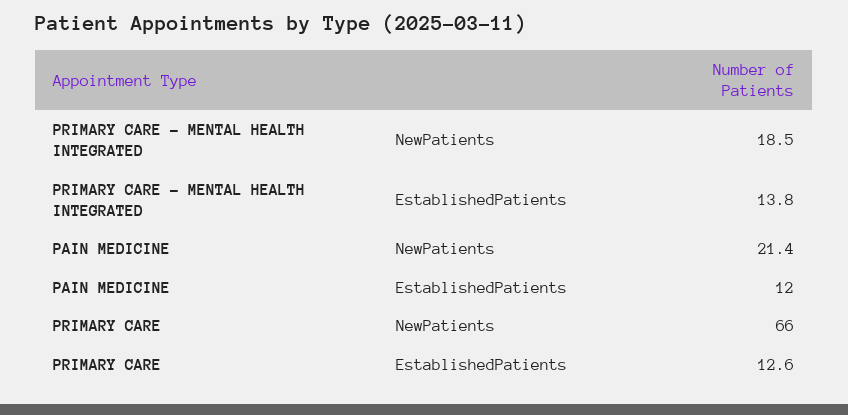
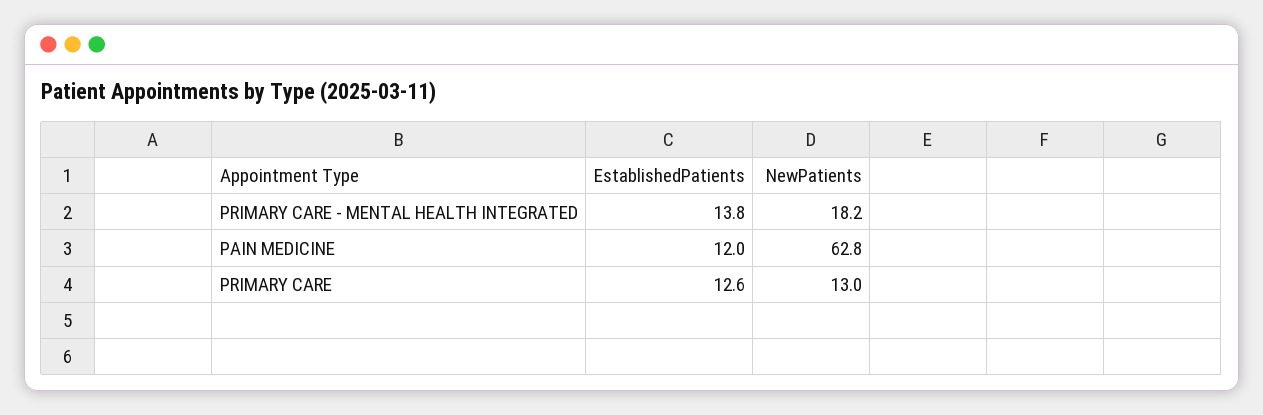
  {
    "PRIMARY CARE - MENTAL HEALTH INTEGRATED": {
-     "NewPatients": 18.5,
+     "NewPatients": 18.2,
      "EstablishedPatients": 13.8
    },
    "PAIN MEDICINE": {
-     "NewPatients": 21.4,
+     "NewPatients": 62.8,
      "EstablishedPatients": 12
    },
    "PRIMARY CARE": {
-     "NewPatients": 66,
+     "NewPatients": 13,
      "EstablishedPatients": 12.6
    }
  }

